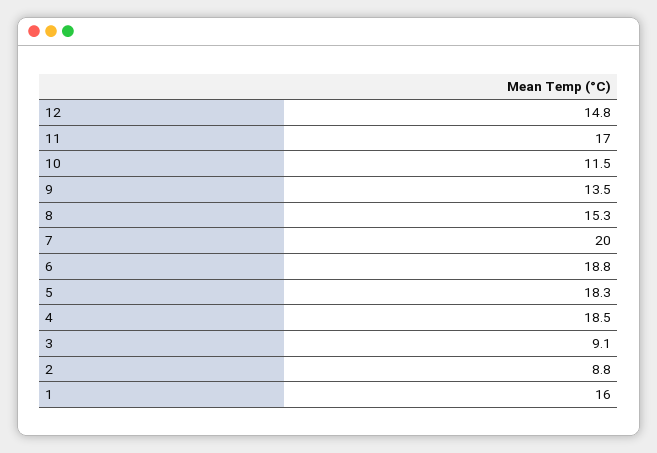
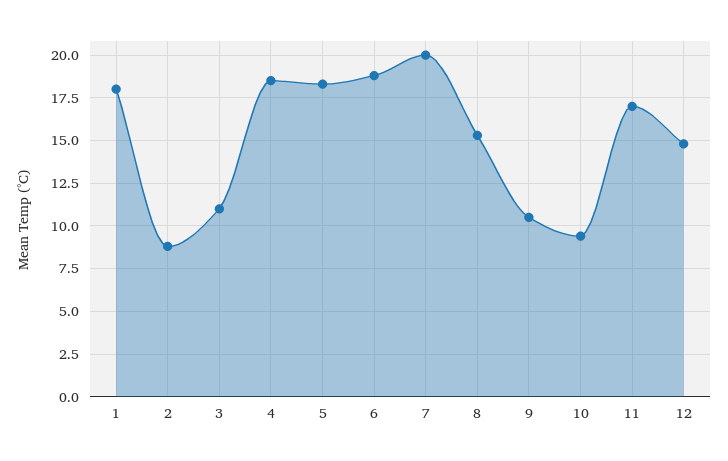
  {
    "12": 14.8,
    "11": 17,
-   "10": 11.5,
+   "10": 9.5,
-   "9": 13.5,
+   "9": 10.5,
    "8": 15.3,
    "7": 20,
    "6": 18.8,
    "5": 18.3,
    "4": 18.5,
-   "3": 9.1,
+   "3": 11,
    "2": 8.8,
-   "1": 16
+   "1": 18
  }

